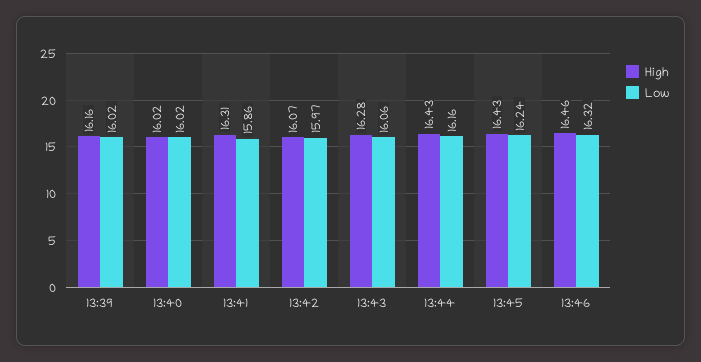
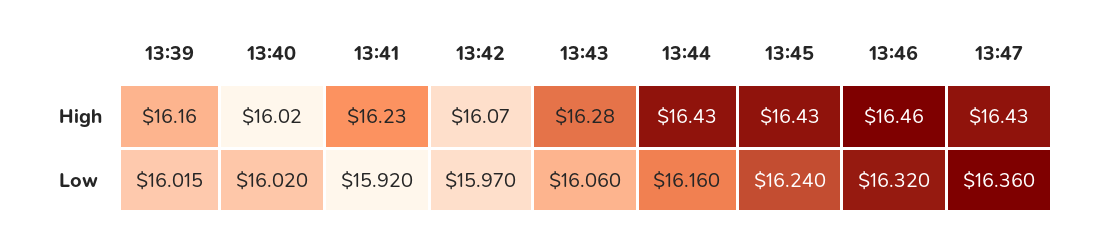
  {
    "High": {
      "13:39": 16.16,
      "13:40": 16.02,
-     "13:41": 16.31,
+     "13:41": 16.23,
      "13:42": 16.07,
      "13:43": 16.28,
      "13:44": 16.43,
      "13:45": 16.43,
-     "13:46": 16.46
+     "13:46": 16.46,
+     "13:47": 16.43
    },
    "Low": {
      "13:39": 16.015,
      "13:40": 16.02,
-     "13:41": 15.86,
+     "13:41": 15.92,
      "13:42": 15.97,
      "13:43": 16.06,
      "13:44": 16.16,
      "13:45": 16.24,
-     "13:46": 16.32
+     "13:46": 16.32,
+     "13:47": 16.36
    }
  }

